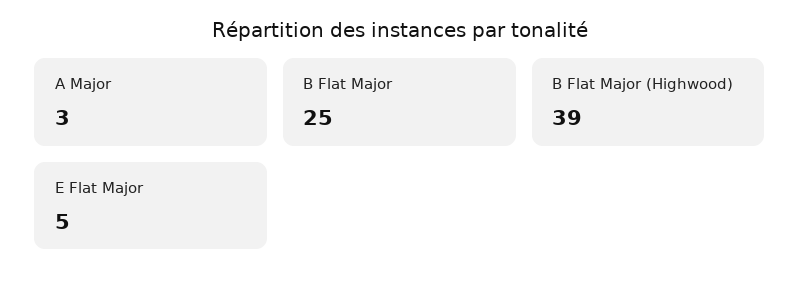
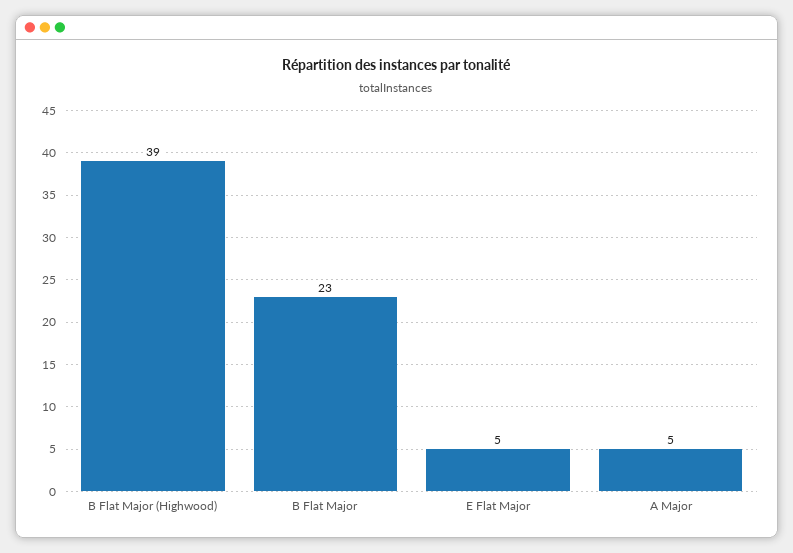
  {
-   "A Major": 3,
+   "A Major": 5,
-   "B Flat Major": 25,
+   "B Flat Major": 23,
    "B Flat Major (Highwood)": 39,
    "E Flat Major": 5
  }

